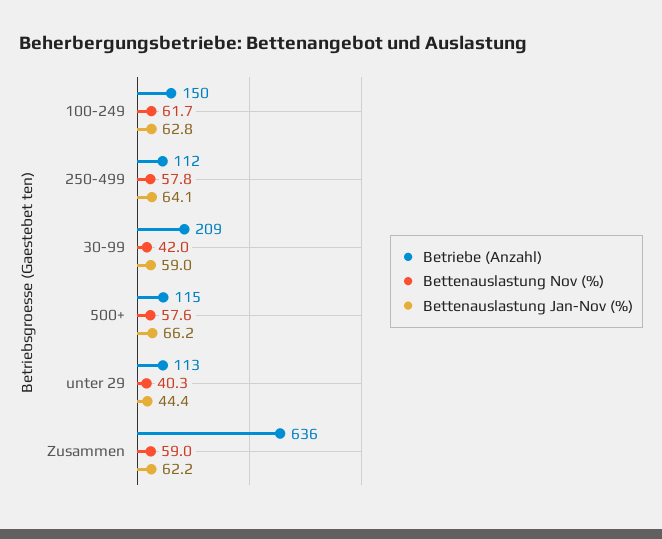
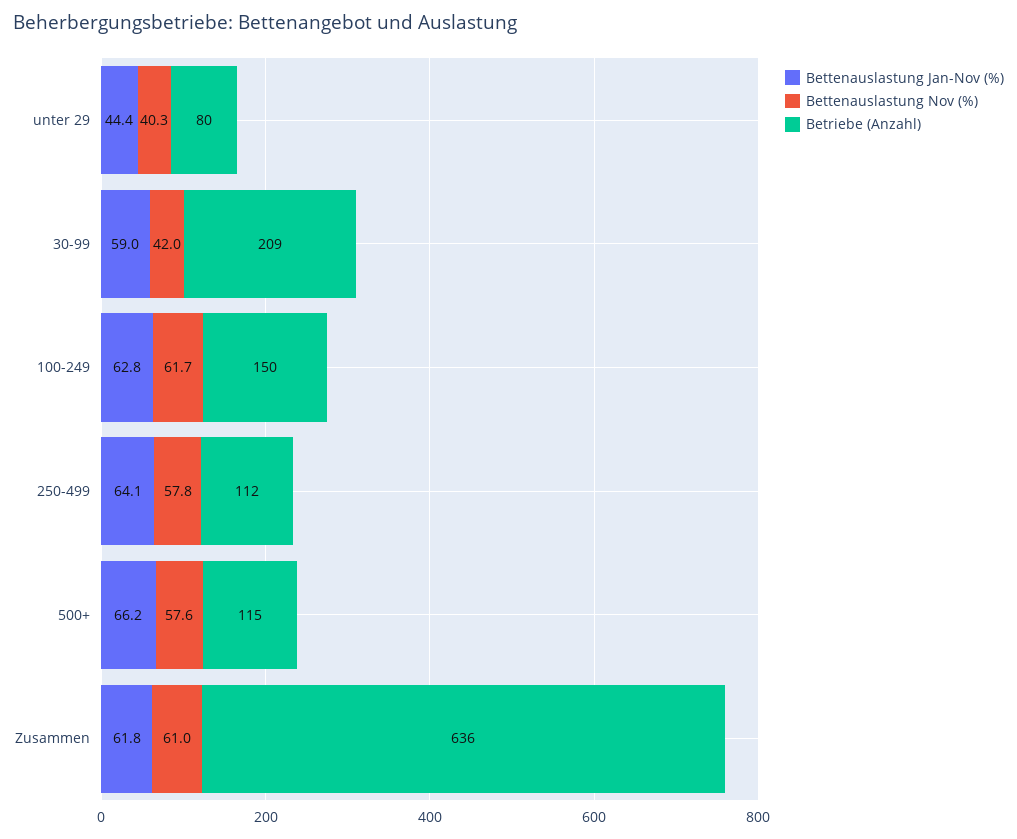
  {
    "Betriebe (Anzahl)": {
      "100-249": 150,
      "250-499": 112,
      "30-99": 209,
      "500+": 115,
-     "unter 29": 113,
+     "unter 29": 80,
      "Zusammen": 636
    },
    "Bettenauslastung Nov (%)": {
      "100-249": 61.7,
      "250-499": 57.8,
      "30-99": 42,
      "500+": 57.6,
      "unter 29": 40.3,
-     "Zusammen": 59
+     "Zusammen": 61
    },
    "Bettenauslastung Jan-Nov (%)": {
      "100-249": 62.8,
      "250-499": 64.1,
      "30-99": 59,
      "500+": 66.2,
      "unter 29": 44.4,
-     "Zusammen": 62.2
+     "Zusammen": 61.8
    }
  }

